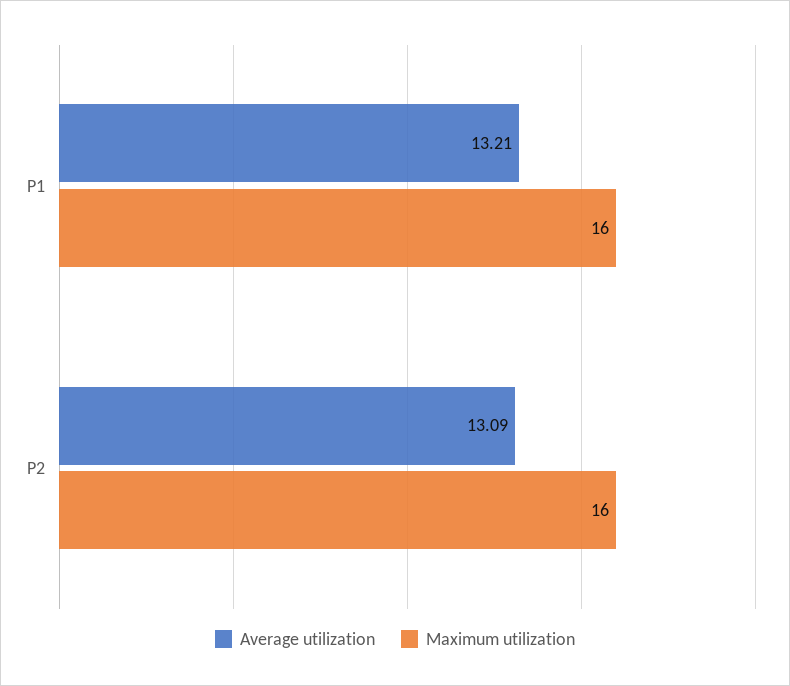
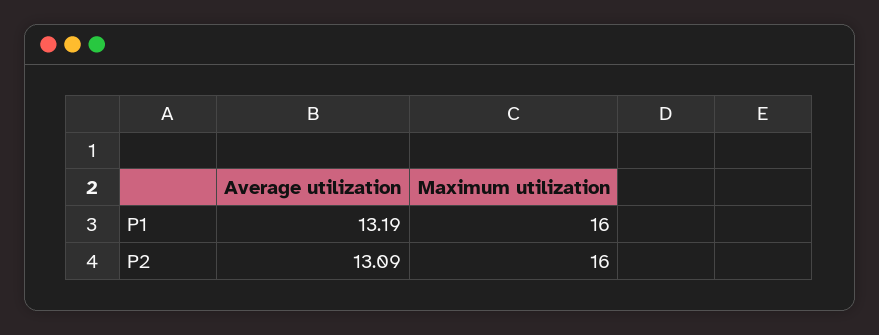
  {
    "Average utilization": {
-     "P1": 13.21,
+     "P1": 13.19,
      "P2": 13.09
    },
    "Maximum utilization": {
      "P1": 16,
      "P2": 16
    }
  }

